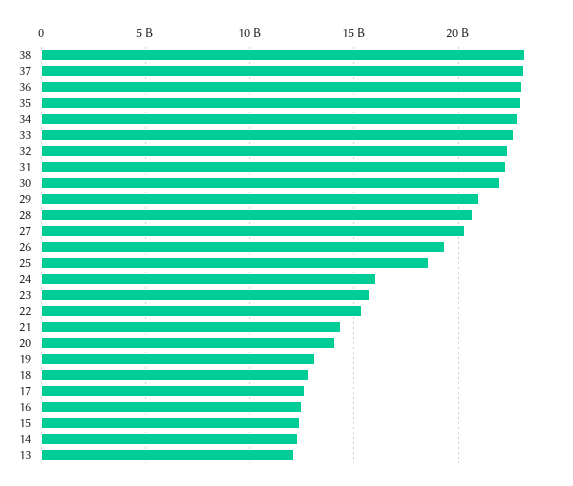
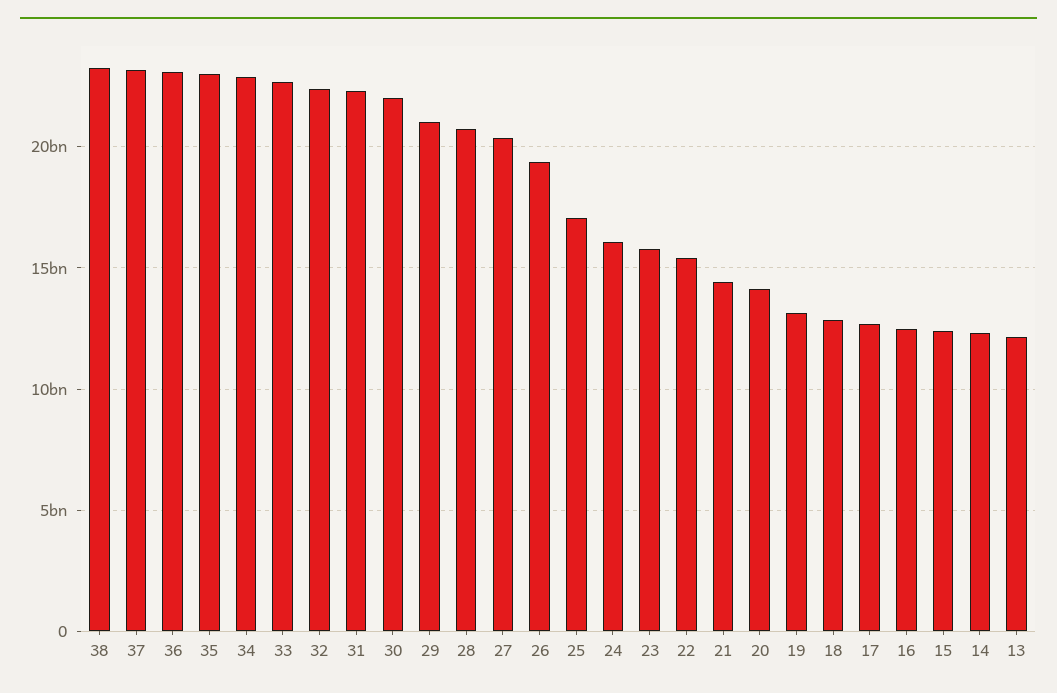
  {
    "38": 23000000000,
    "37": 23000000000,
    "36": 23000000000,
    "35": 23000000000,
    "34": 23000000000,
    "33": 22500000000,
    "32": 22500000000,
    "31": 22500000000,
    "30": 22000000000,
    "29": 21000000000,
    "28": 20500000000,
    "27": 20500000000,
    "26": 19500000000,
-   "25": 18500000000,
+   "25": 17000000000,
    "24": 16000000000,
    "23": 16000000000,
    "22": 15500000000,
    "21": 14500000000,
    "20": 14000000000,
    "19": 13000000000,
    "18": 13000000000,
    "17": 12500000000,
    "16": 12500000000,
    "15": 12500000000,
    "14": 12500000000,
    "13": 12000000000
  }

